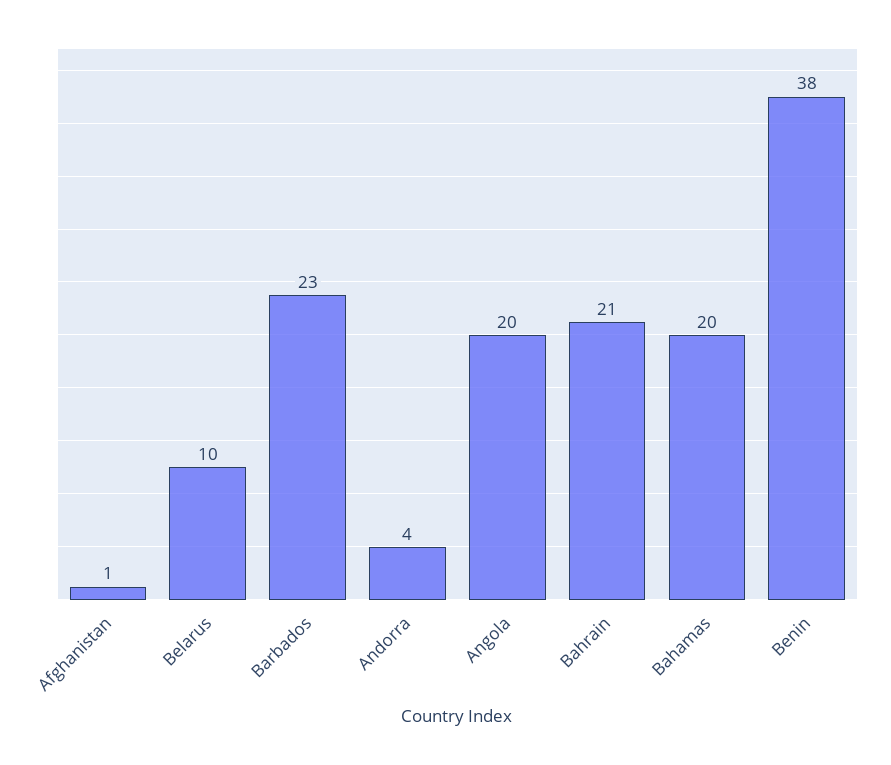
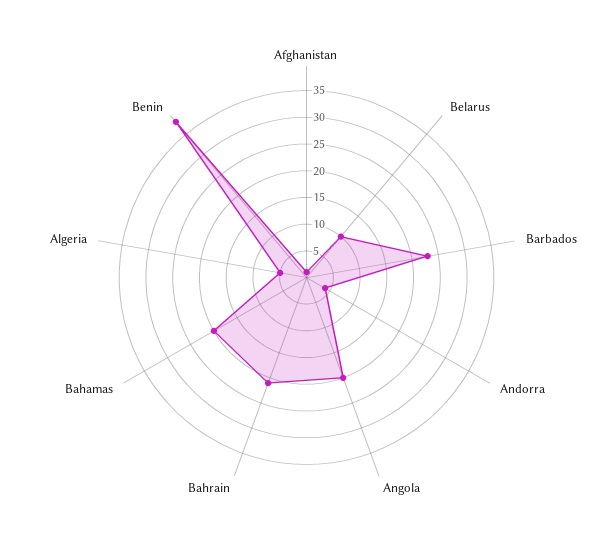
  {
    "Afghanistan": 1,
    "Belarus": 10,
    "Barbados": 23,
    "Andorra": 4,
    "Angola": 20,
    "Bahrain": 21,
    "Bahamas": 20,
-   "Benin": 38
+   "Benin": 38,
+   "Algeria": 5
  }

